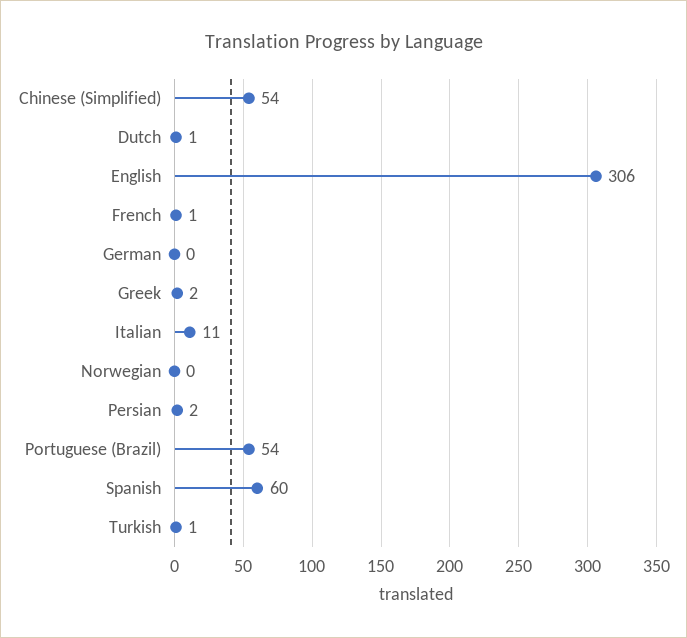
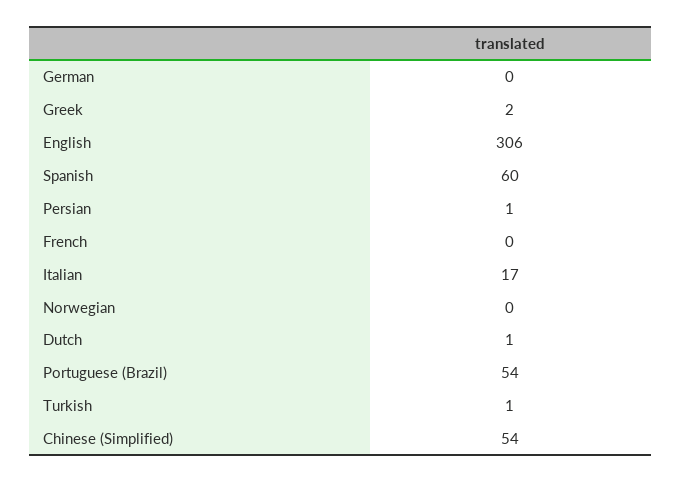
  {
    "Chinese (Simplified)": 54,
    "Dutch": 1,
    "English": 306,
-   "French": 1,
+   "French": 0,
    "German": 0,
    "Greek": 2,
-   "Italian": 11,
+   "Italian": 17,
    "Norwegian": 0,
-   "Persian": 2,
+   "Persian": 1,
    "Portuguese (Brazil)": 54,
    "Spanish": 60,
    "Turkish": 1
  }

